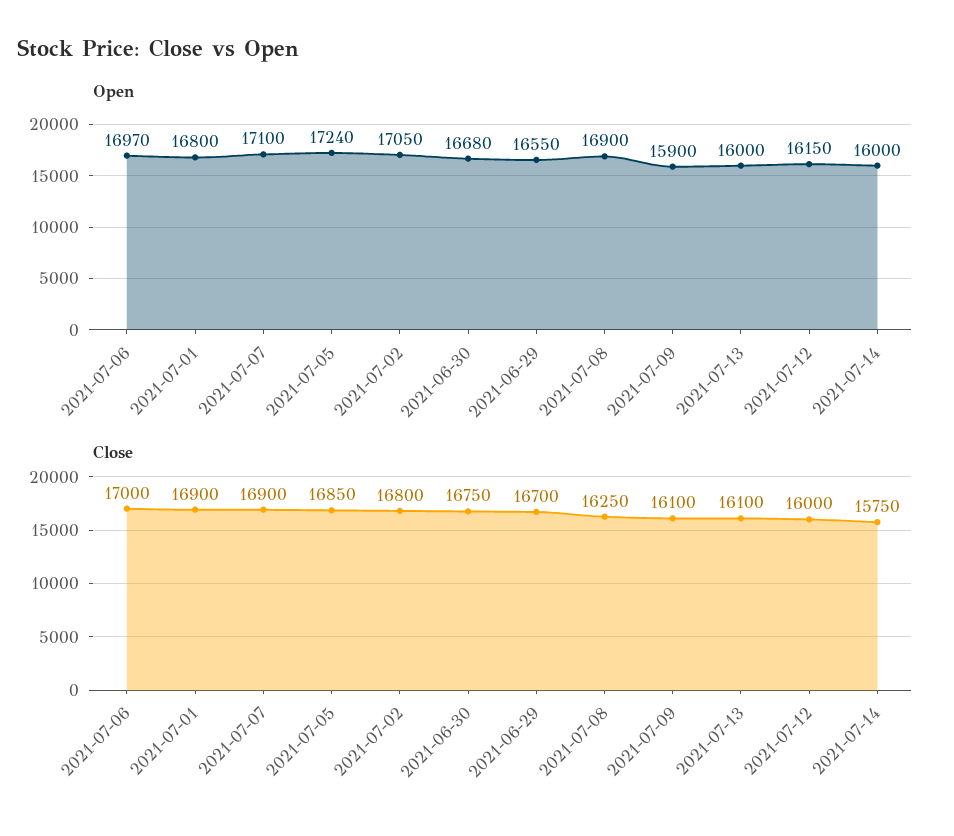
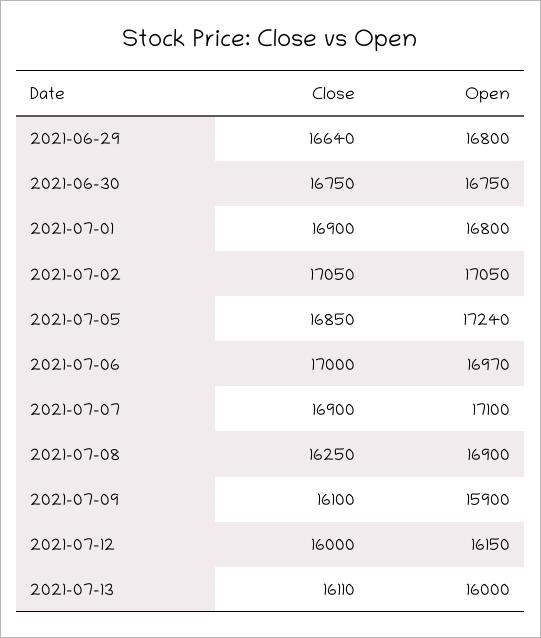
  {
    "Open": {
      "2021-07-06": 16970,
      "2021-07-01": 16800,
      "2021-07-07": 17100,
      "2021-07-05": 17240,
      "2021-07-02": 17050,
-     "2021-06-30": 16680,
+     "2021-06-30": 16750,
-     "2021-06-29": 16550,
+     "2021-06-29": 16800,
      "2021-07-08": 16900,
      "2021-07-09": 15900,
      "2021-07-13": 16000,
-     "2021-07-12": 16150,
+     "2021-07-12": 16150
-     "2021-07-14": 16000
    },
    "Close": {
      "2021-07-06": 17000,
      "2021-07-01": 16900,
      "2021-07-07": 16900,
      "2021-07-05": 16850,
-     "2021-07-02": 16800,
+     "2021-07-02": 17050,
      "2021-06-30": 16750,
-     "2021-06-29": 16700,
+     "2021-06-29": 16640,
      "2021-07-08": 16250,
      "2021-07-09": 16100,
-     "2021-07-13": 16100,
+     "2021-07-13": 16110,
-     "2021-07-12": 16000,
+     "2021-07-12": 16000
-     "2021-07-14": 15750
    }
  }

